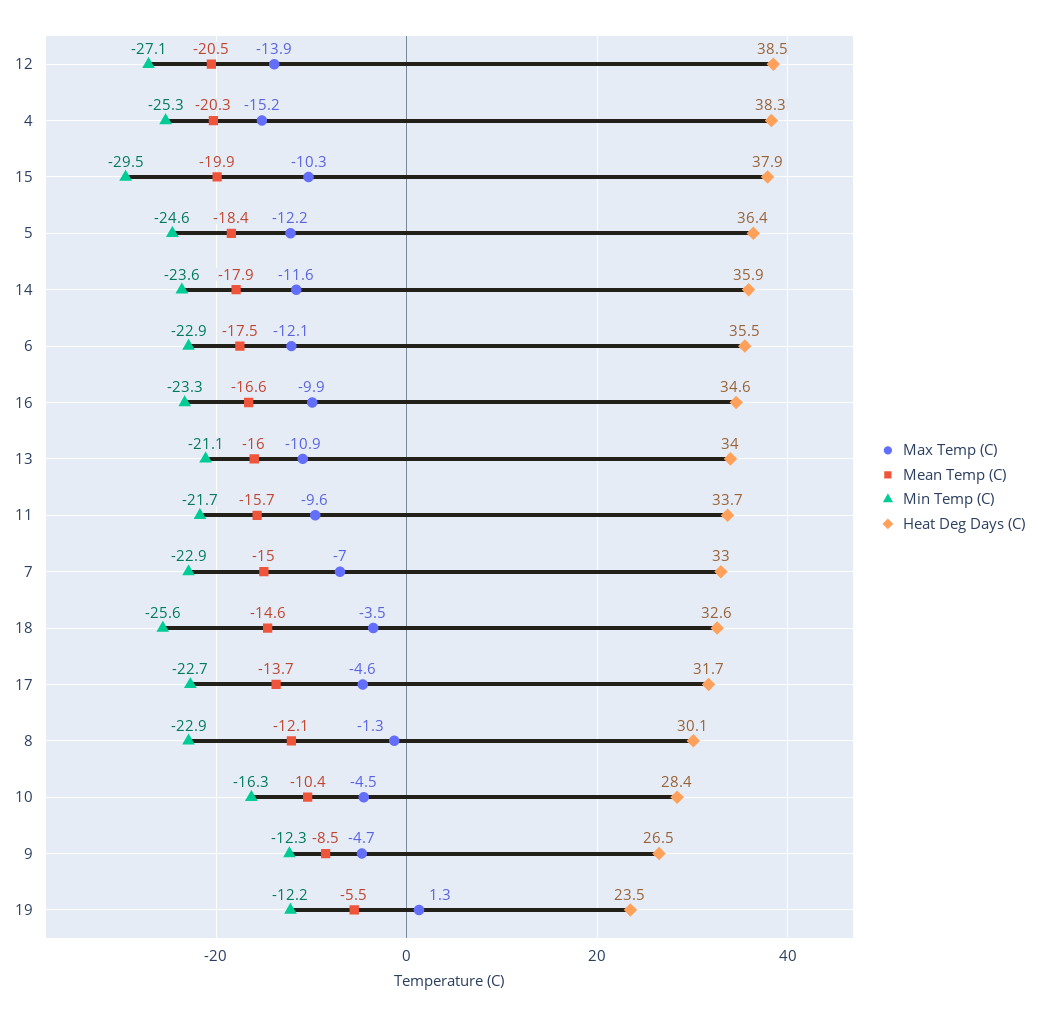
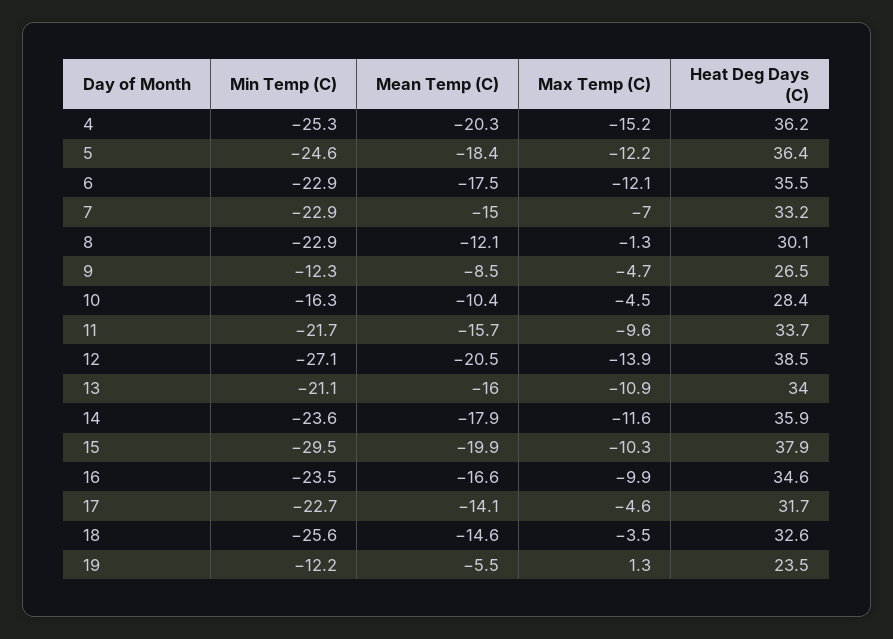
  {
    "Max Temp (C)": {
      "12": -13.9,
      "4": -15.2,
      "15": -10.3,
      "5": -12.2,
      "14": -11.6,
      "6": -12.1,
      "16": -9.9,
      "13": -10.9,
      "11": -9.6,
      "7": -7,
      "18": -3.5,
      "17": -4.6,
      "8": -1.3,
      "10": -4.5,
      "9": -4.7,
      "19": 1.3
    },
    "Mean Temp (C)": {
      "12": -20.5,
      "4": -20.3,
      "15": -19.9,
      "5": -18.4,
      "14": -17.9,
      "6": -17.5,
      "16": -16.6,
      "13": -16,
      "11": -15.7,
      "7": -15,
      "18": -14.6,
-     "17": -13.7,
+     "17": -14.1,
      "8": -12.1,
      "10": -10.4,
      "9": -8.5,
      "19": -5.5
    },
    "Min Temp (C)": {
      "12": -27.1,
      "4": -25.3,
      "15": -29.5,
      "5": -24.6,
      "14": -23.6,
      "6": -22.9,
-     "16": -23.3,
+     "16": -23.5,
      "13": -21.1,
      "11": -21.7,
      "7": -22.9,
      "18": -25.6,
      "17": -22.7,
      "8": -22.9,
      "10": -16.3,
      "9": -12.3,
      "19": -12.2
    },
    "Heat Deg Days (C)": {
      "12": 38.5,
-     "4": 38.3,
+     "4": 36.2,
      "15": 37.9,
      "5": 36.4,
      "14": 35.9,
      "6": 35.5,
      "16": 34.6,
      "13": 34,
      "11": 33.7,
-     "7": 33,
+     "7": 33.2,
      "18": 32.6,
      "17": 31.7,
      "8": 30.1,
      "10": 28.4,
      "9": 26.5,
      "19": 23.5
    }
  }

